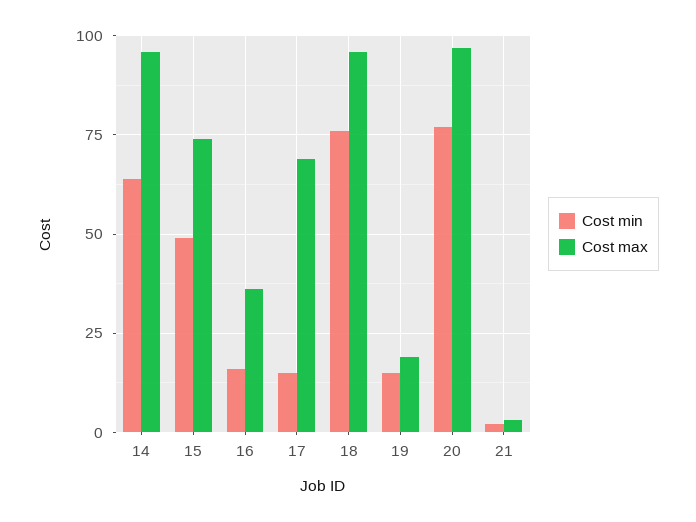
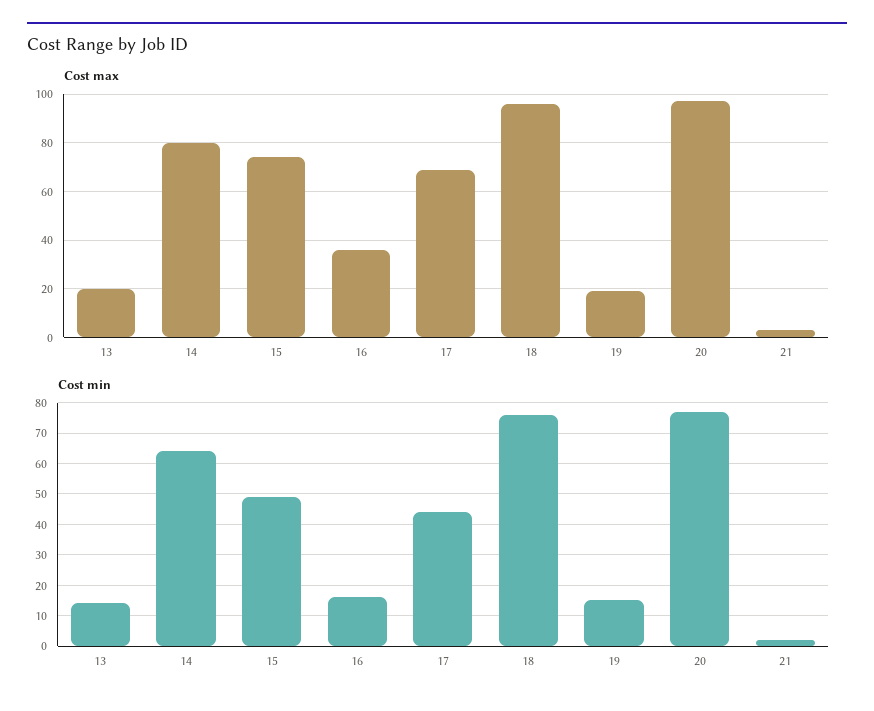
  {
    "Cost min": {
      "14": 65,
      "15": 50,
      "16": 15,
-     "17": 15,
+     "17": 45,
      "18": 75,
      "19": 15,
      "20": 75,
-     "21": 0
+     "21": 0,
+     "13": 15
    },
    "Cost max": {
-     "14": 95,
+     "14": 80,
      "15": 75,
      "16": 35,
      "17": 70,
      "18": 95,
      "19": 20,
      "20": 95,
-     "21": 5
+     "21": 5,
+     "13": 20
    }
  }

